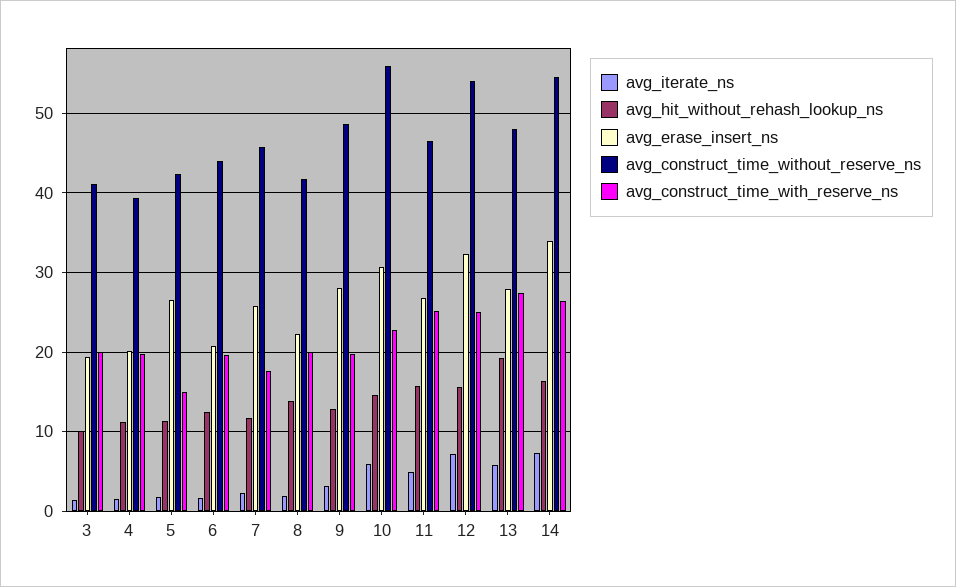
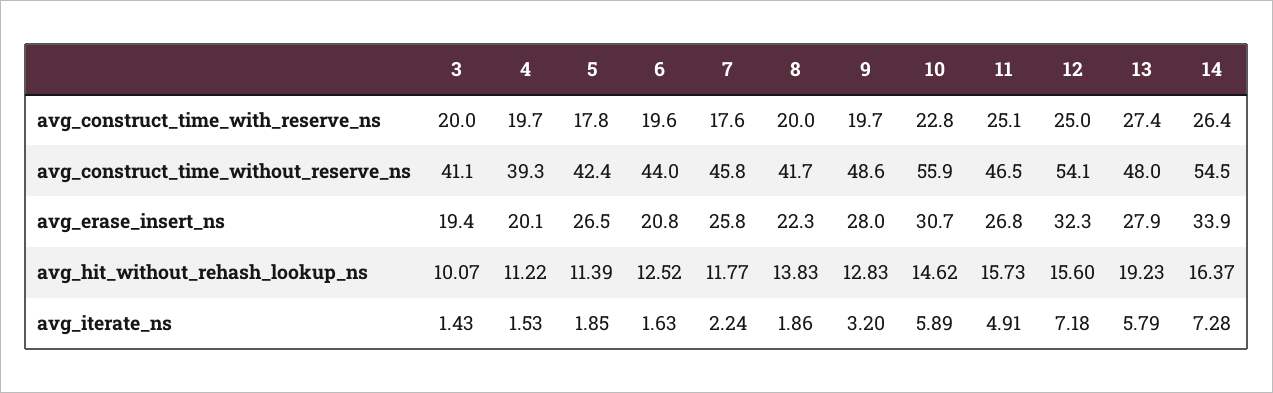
  {
    "avg_iterate_ns": {
      "3": 1.43,
      "4": 1.53,
      "5": 1.85,
      "6": 1.63,
      "7": 2.24,
      "8": 1.86,
      "9": 3.2,
      "10": 5.89,
      "11": 4.91,
      "12": 7.18,
      "13": 5.79,
      "14": 7.28
    },
    "avg_hit_without_rehash_lookup_ns": {
      "3": 10.07,
      "4": 11.22,
      "5": 11.39,
      "6": 12.52,
      "7": 11.77,
      "8": 13.83,
      "9": 12.83,
      "10": 14.62,
      "11": 15.73,
      "12": 15.6,
      "13": 19.23,
      "14": 16.37
    },
    "avg_erase_insert_ns": {
      "3": 19.4,
      "4": 20.1,
      "5": 26.5,
      "6": 20.8,
      "7": 25.8,
      "8": 22.3,
      "9": 28,
      "10": 30.7,
      "11": 26.8,
      "12": 32.3,
      "13": 27.9,
      "14": 33.9
    },
    "avg_construct_time_without_reserve_ns": {
      "3": 41.1,
      "4": 39.3,
      "5": 42.4,
      "6": 44,
      "7": 45.8,
      "8": 41.7,
      "9": 48.6,
      "10": 55.9,
      "11": 46.5,
      "12": 54.1,
      "13": 48,
      "14": 54.5
    },
    "avg_construct_time_with_reserve_ns": {
      "3": 20,
      "4": 19.7,
-     "5": 15,
+     "5": 17.8,
      "6": 19.6,
      "7": 17.6,
      "8": 20,
      "9": 19.7,
      "10": 22.8,
      "11": 25.1,
      "12": 25,
      "13": 27.4,
      "14": 26.4
    }
  }

